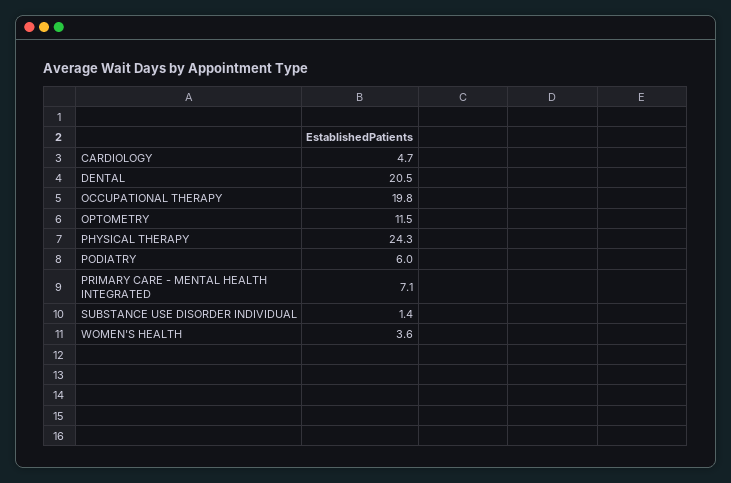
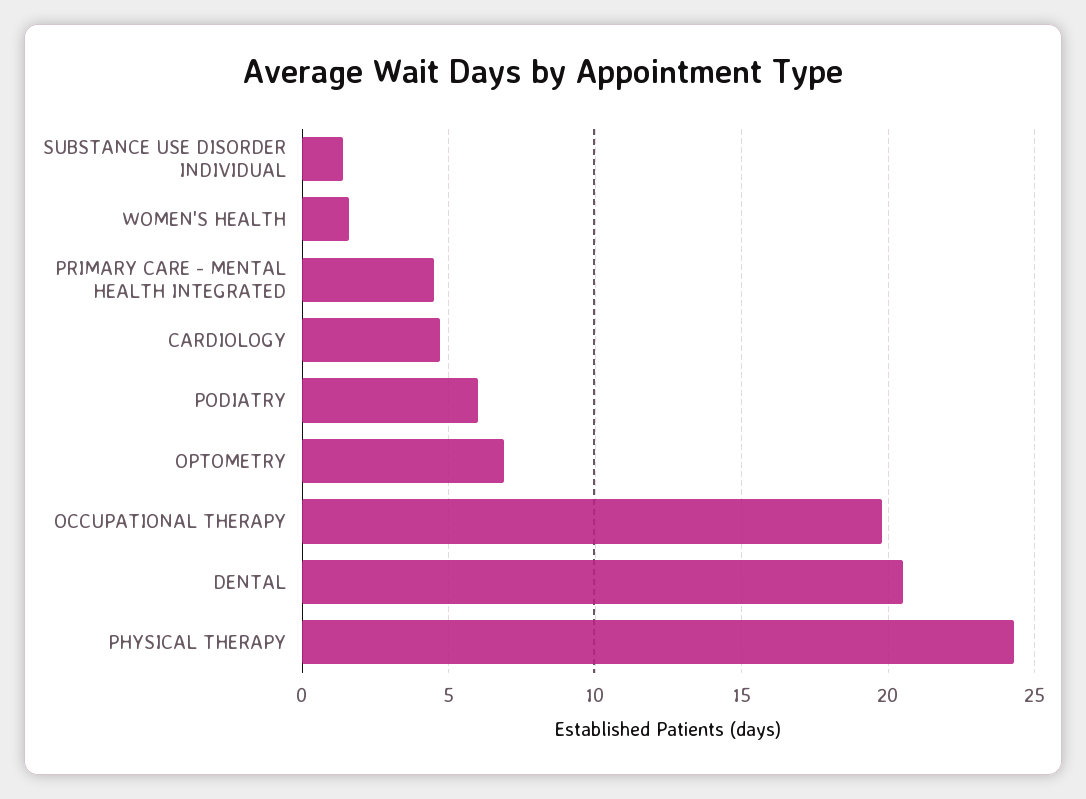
  {
    "CARDIOLOGY": 4.7,
    "DENTAL": 20.5,
    "OCCUPATIONAL THERAPY": 19.8,
-   "OPTOMETRY": 11.5,
+   "OPTOMETRY": 7,
    "PHYSICAL THERAPY": 24.3,
    "PODIATRY": 6,
-   "PRIMARY CARE - MENTAL HEALTH INTEGRATED": 7.1,
+   "PRIMARY CARE - MENTAL HEALTH INTEGRATED": 4.5,
    "SUBSTANCE USE DISORDER INDIVIDUAL": 1.4,
-   "WOMEN'S HEALTH": 3.6
+   "WOMEN'S HEALTH": 1.5
  }

